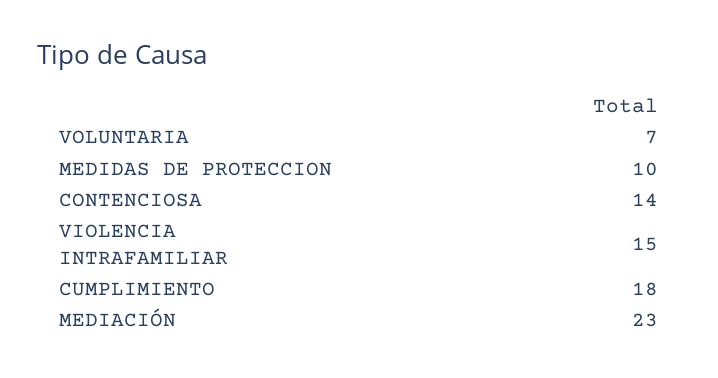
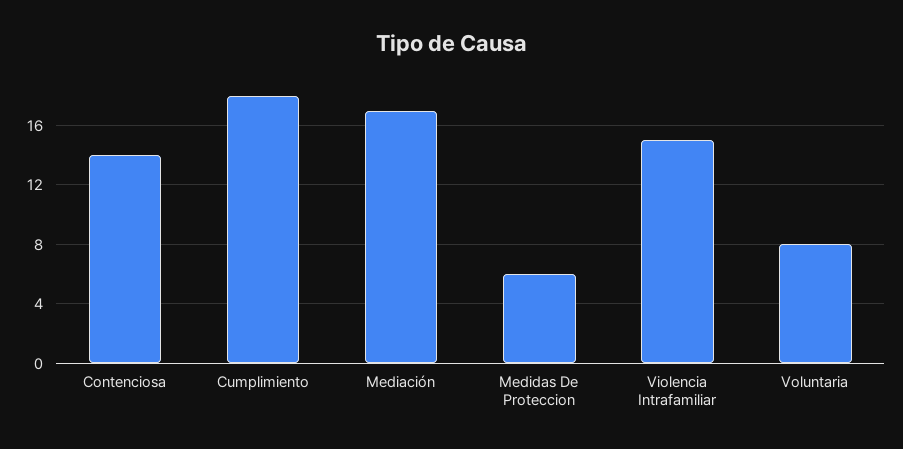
  {
-   "VOLUNTARIA": 7,
+   "VOLUNTARIA": 8,
-   "MEDIDAS DE PROTECCION": 10,
+   "MEDIDAS DE PROTECCION": 6,
    "CONTENCIOSA": 14,
    "VIOLENCIA INTRAFAMILIAR": 15,
    "CUMPLIMIENTO": 18,
-   "MEDIACIÓN": 23
+   "MEDIACIÓN": 17
  }

